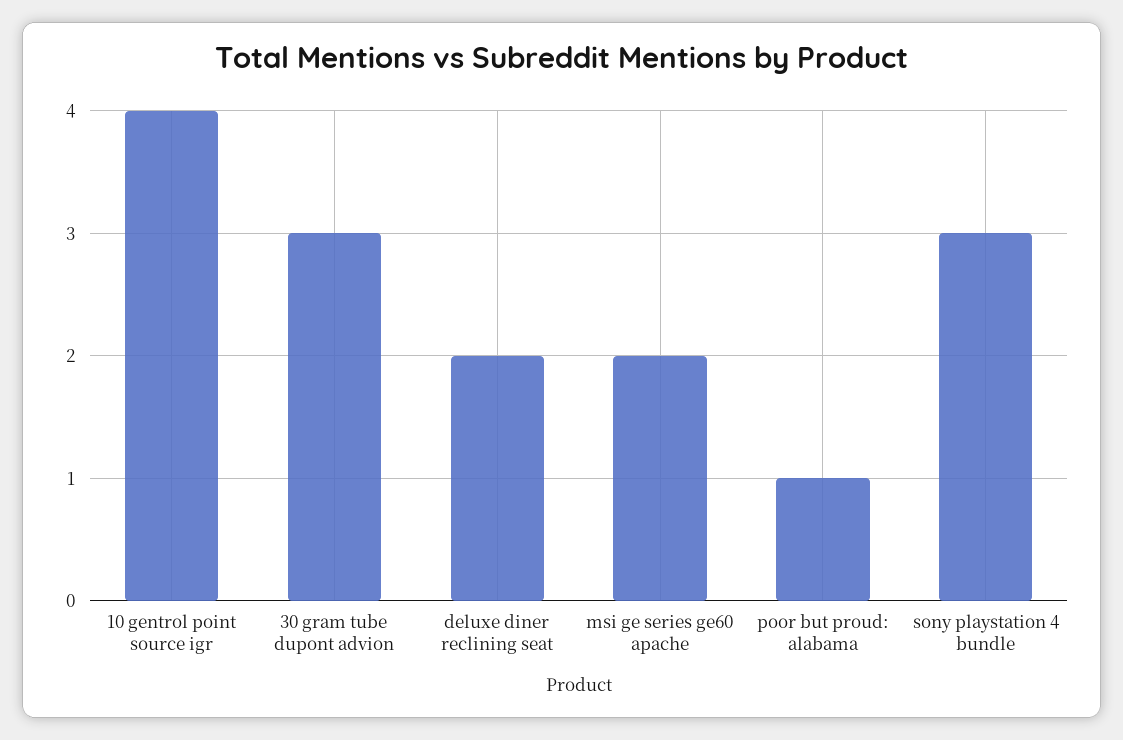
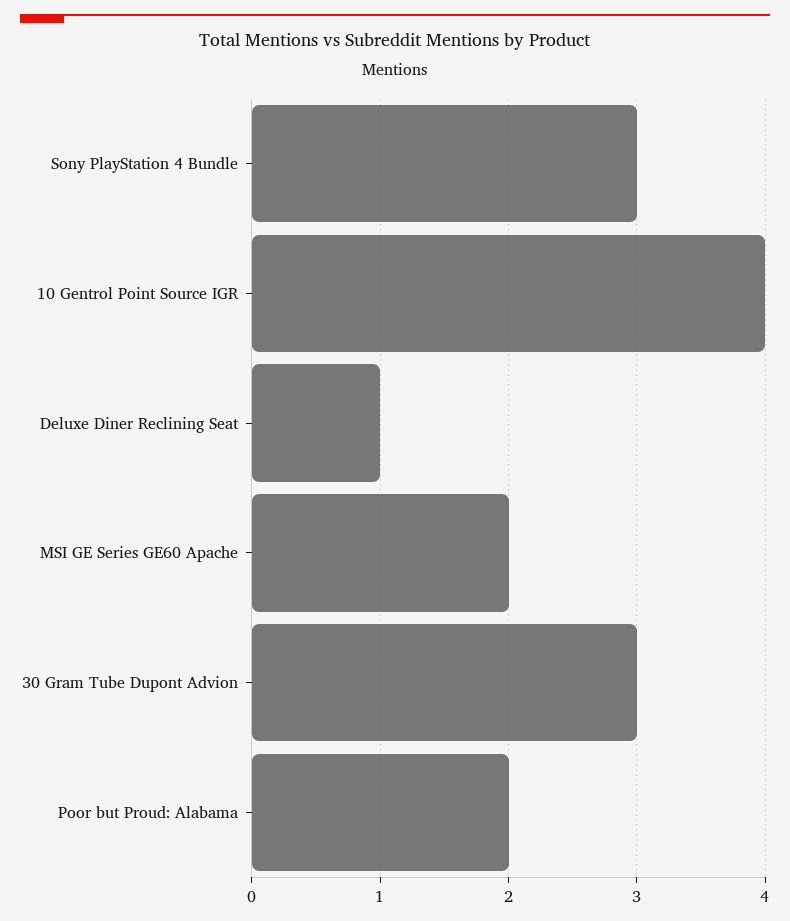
  {
    "10 gentrol point source igr": 4,
    "30 gram tube dupont advion": 3,
-   "deluxe diner reclining seat": 2,
+   "deluxe diner reclining seat": 1,
    "msi ge series ge60 apache": 2,
-   "poor but proud: alabama": 1,
+   "poor but proud: alabama": 2,
    "sony playstation 4 bundle": 3
  }

